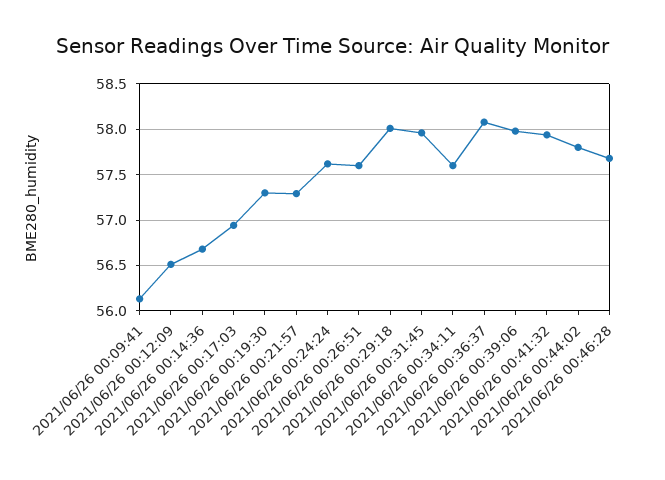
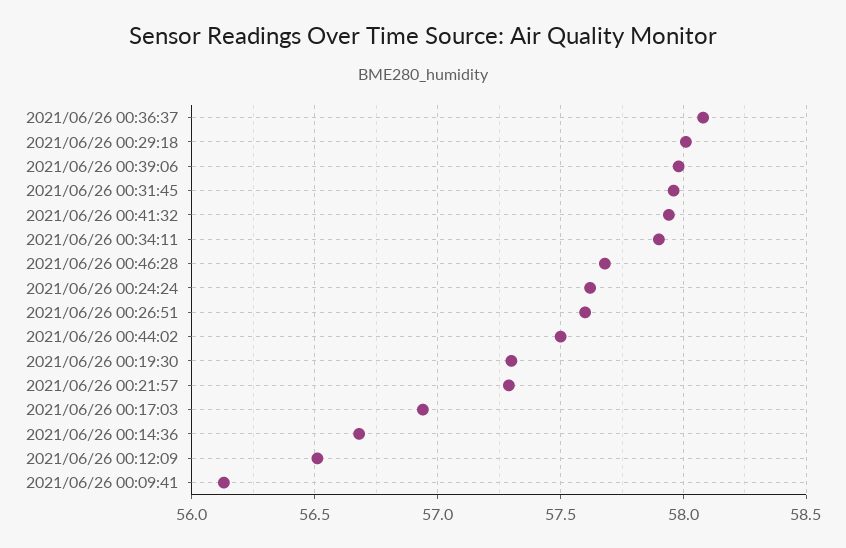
  {
    "2021/06/26 00:09:41": 56.15,
    "2021/06/26 00:12:09": 56.5,
    "2021/06/26 00:14:36": 56.7,
    "2021/06/26 00:17:03": 56.95,
    "2021/06/26 00:19:30": 57.3,
    "2021/06/26 00:21:57": 57.3,
    "2021/06/26 00:24:24": 57.6,
    "2021/06/26 00:26:51": 57.6,
    "2021/06/26 00:29:18": 58,
    "2021/06/26 00:31:45": 57.95,
-   "2021/06/26 00:34:11": 57.6,
+   "2021/06/26 00:34:11": 57.9,
    "2021/06/26 00:36:37": 58.1,
    "2021/06/26 00:39:06": 58,
    "2021/06/26 00:41:32": 57.95,
-   "2021/06/26 00:44:02": 57.8,
+   "2021/06/26 00:44:02": 57.5,
    "2021/06/26 00:46:28": 57.7
  }

